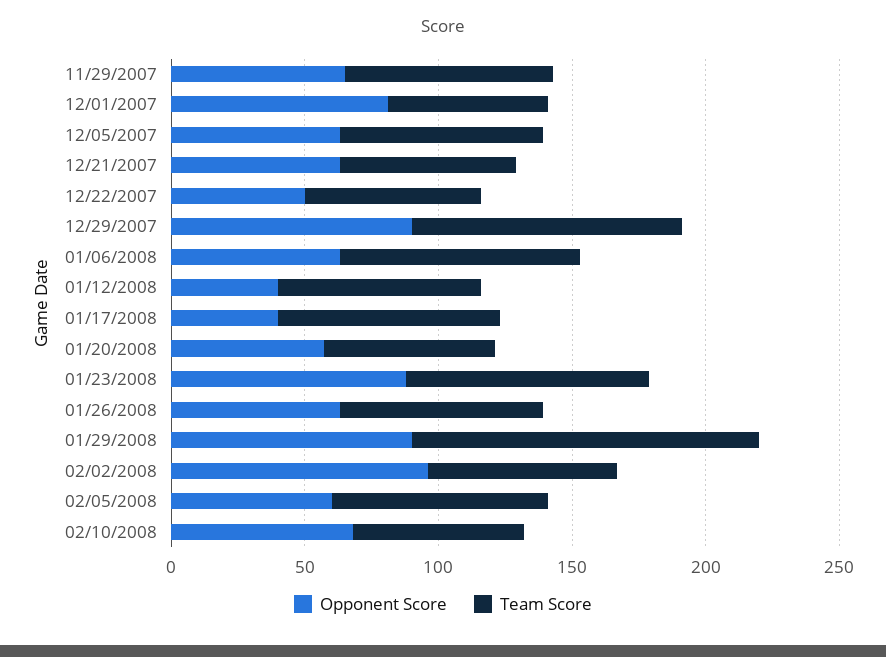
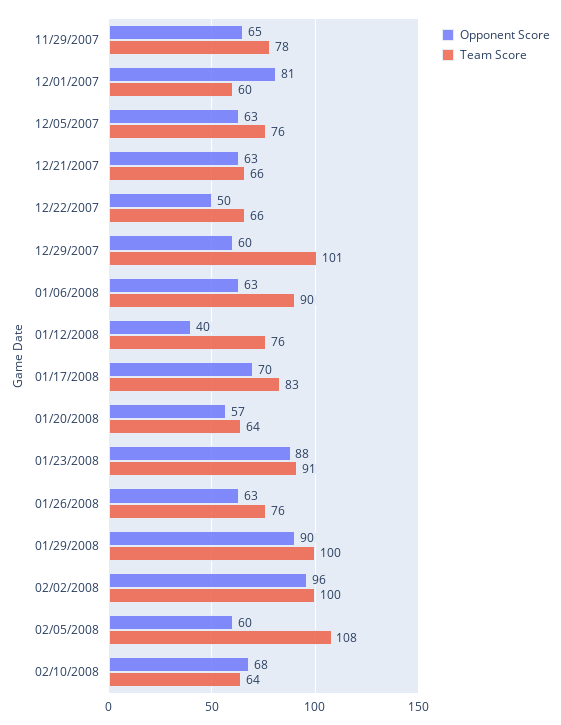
  {
    "Opponent Score": {
      "11/29/2007": 65,
      "12/01/2007": 81,
      "12/05/2007": 63,
      "12/21/2007": 63,
      "12/22/2007": 50,
-     "12/29/2007": 90,
+     "12/29/2007": 60,
      "01/06/2008": 63,
      "01/12/2008": 40,
-     "01/17/2008": 40,
+     "01/17/2008": 70,
      "01/20/2008": 57,
      "01/23/2008": 88,
      "01/26/2008": 63,
      "01/29/2008": 90,
      "02/02/2008": 96,
      "02/05/2008": 60,
      "02/10/2008": 68
    },
    "Team Score": {
      "11/29/2007": 78,
      "12/01/2007": 60,
      "12/05/2007": 76,
      "12/21/2007": 66,
      "12/22/2007": 66,
      "12/29/2007": 101,
      "01/06/2008": 90,
      "01/12/2008": 76,
      "01/17/2008": 83,
      "01/20/2008": 64,
      "01/23/2008": 91,
      "01/26/2008": 76,
-     "01/29/2008": 130,
+     "01/29/2008": 100,
-     "02/02/2008": 70,
+     "02/02/2008": 100,
-     "02/05/2008": 80,
+     "02/05/2008": 108,
      "02/10/2008": 64
    }
  }

